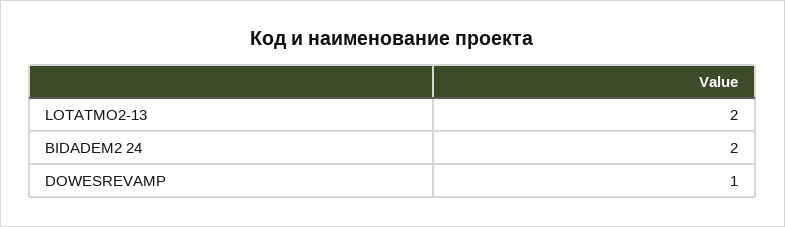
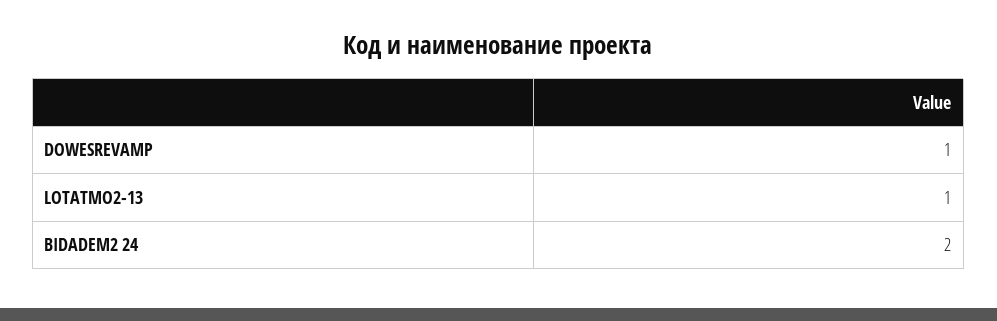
  {
-   "LOTATMO2-13": 2,
+   "LOTATMO2-13": 1,
    "BIDADEM2 24": 2,
    "DOWESREVAMP": 1
  }

